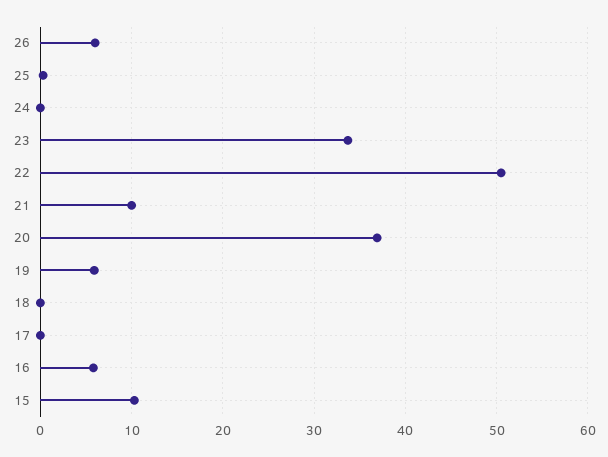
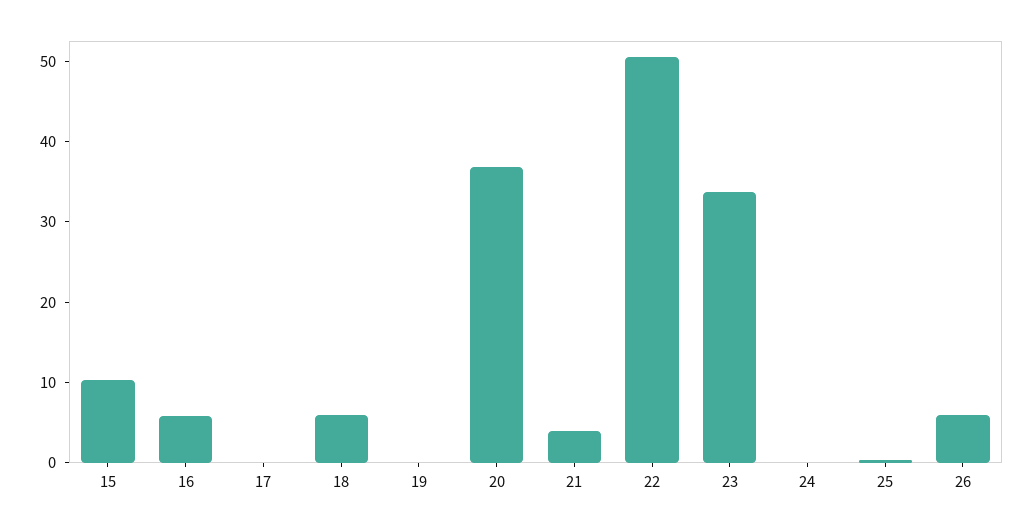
  {
    "26": 6,
    "25": 0,
    "24": 0,
    "23": 34,
    "22": 51,
-   "21": 10,
+   "21": 4,
    "20": 37,
-   "19": 6,
+   "19": 0,
-   "18": 0,
+   "18": 6,
    "17": 0,
    "16": 6,
    "15": 10
  }

